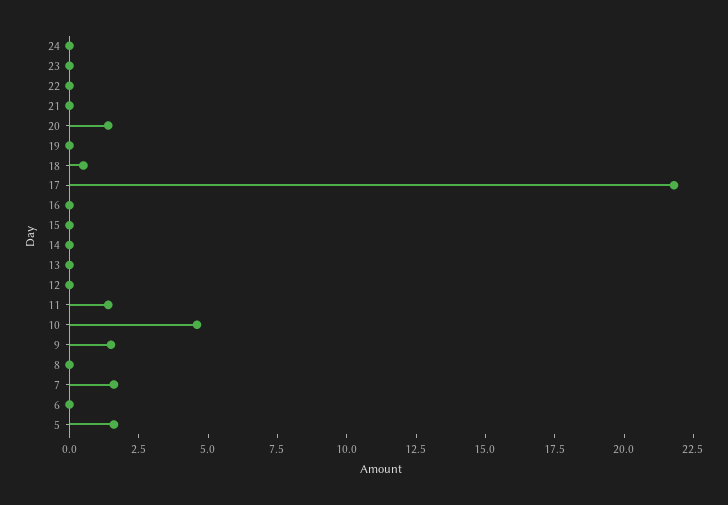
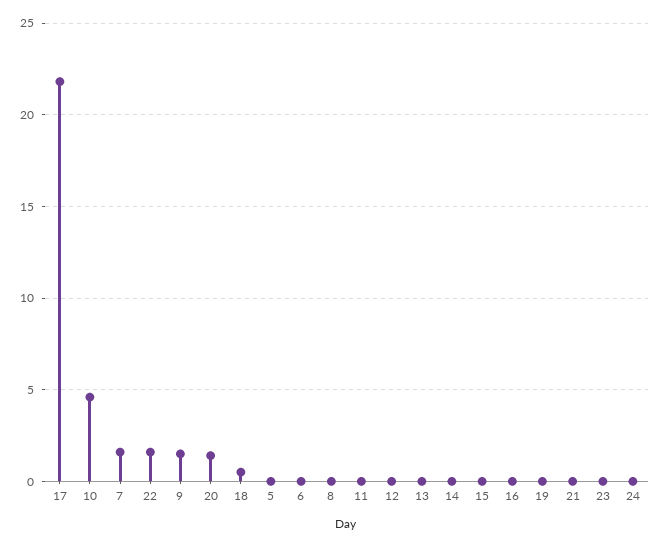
  {
    "24": 0,
    "23": 0,
-   "22": 0,
+   "22": 1.5,
    "21": 0,
    "20": 1.5,
    "19": 0,
    "18": 0.5,
    "17": 22,
    "16": 0,
    "15": 0,
    "14": 0,
    "13": 0,
    "12": 0,
-   "11": 1.5,
+   "11": 0,
    "10": 4.5,
    "9": 1.5,
    "8": 0,
    "7": 1.5,
    "6": 0,
-   "5": 1.5
+   "5": 0
  }

